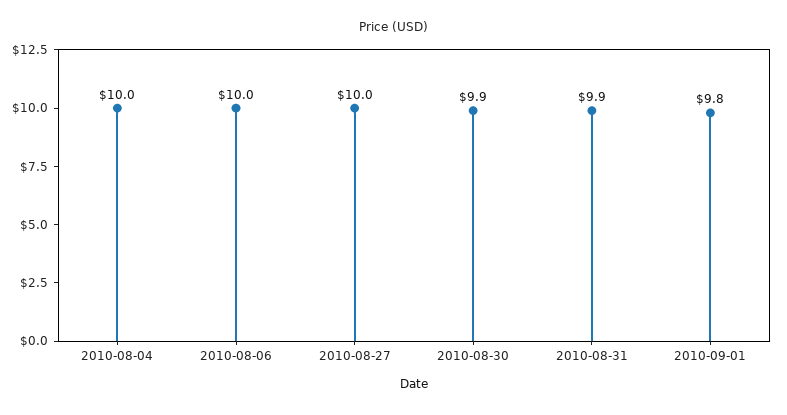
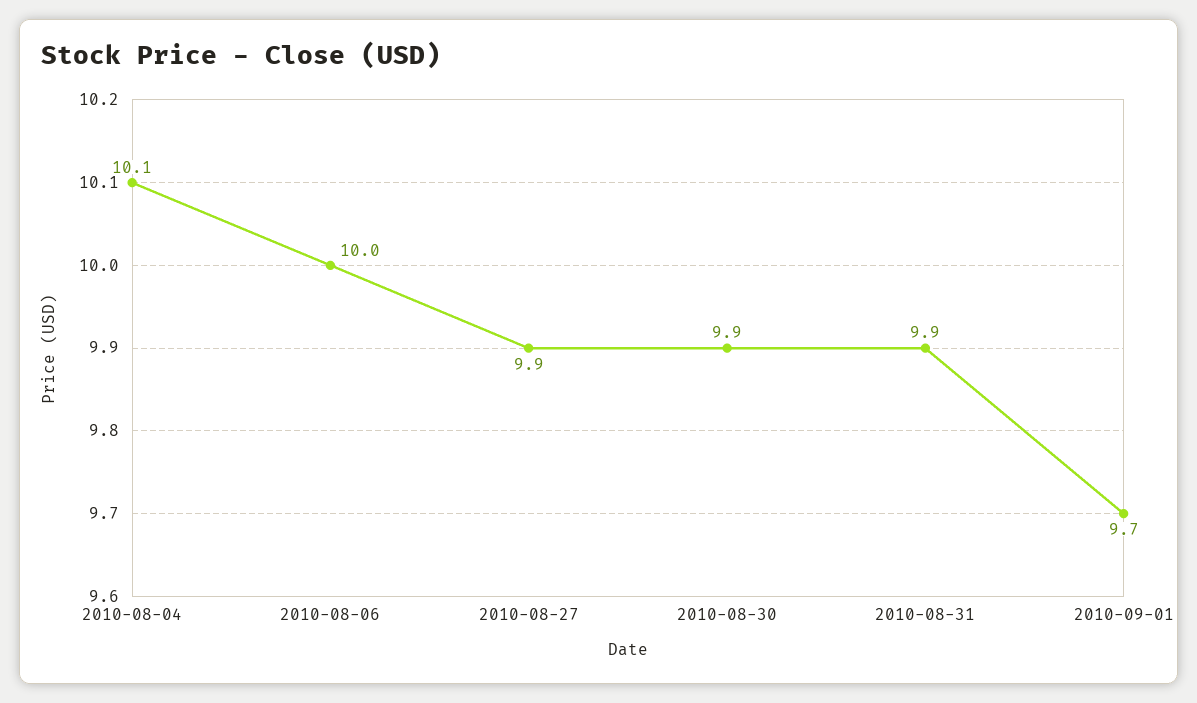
  {
-   "2010-08-04": 10,
+   "2010-08-04": 10.1,
    "2010-08-06": 10,
-   "2010-08-27": 10,
+   "2010-08-27": 9.9,
    "2010-08-30": 9.9,
    "2010-08-31": 9.9,
-   "2010-09-01": 9.8
+   "2010-09-01": 9.7
  }

